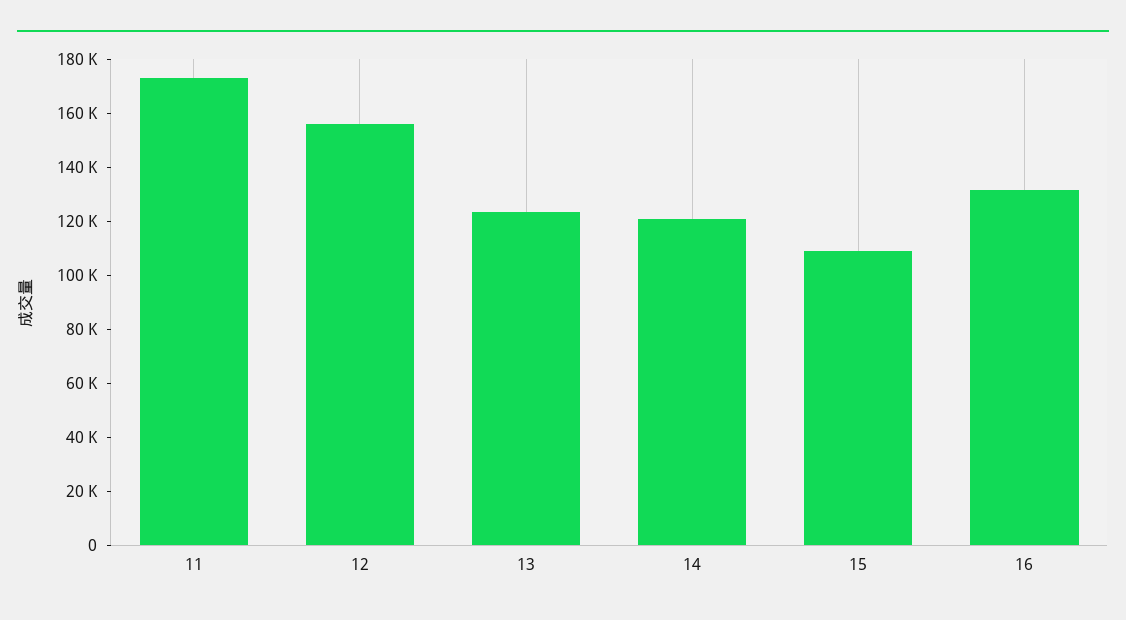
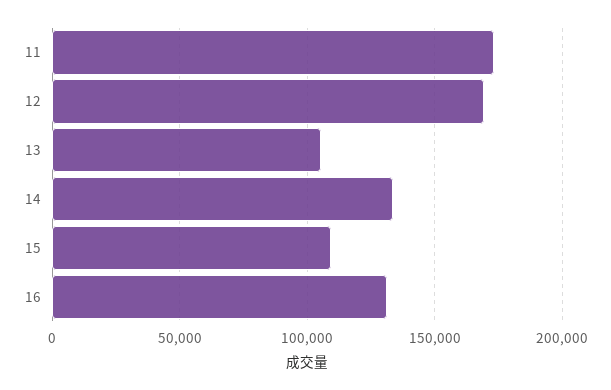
  {
    "11": 175000,
-   "12": 155000,
+   "12": 170000,
-   "13": 125000,
+   "13": 105000,
-   "14": 120000,
+   "14": 135000,
    "15": 110000,
    "16": 130000
  }

